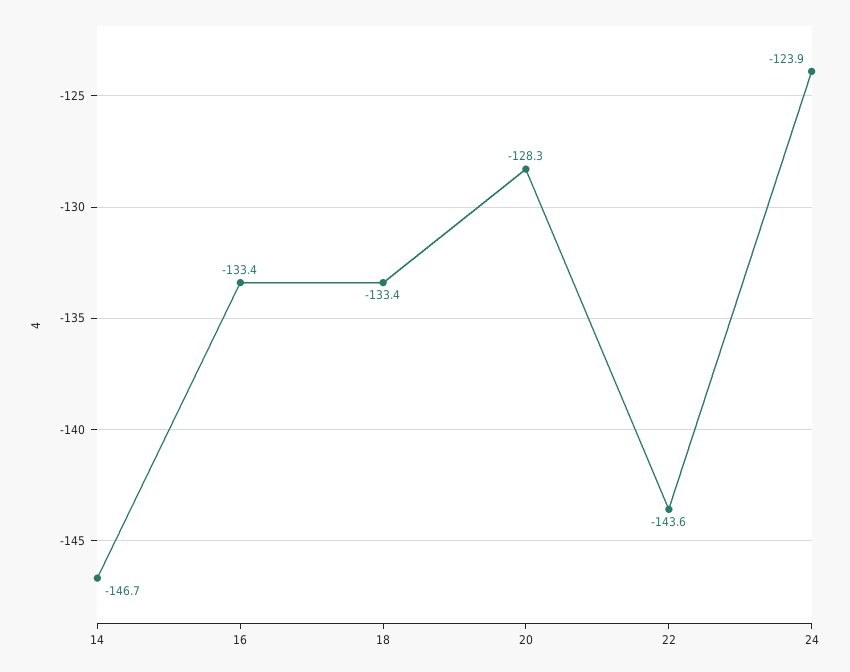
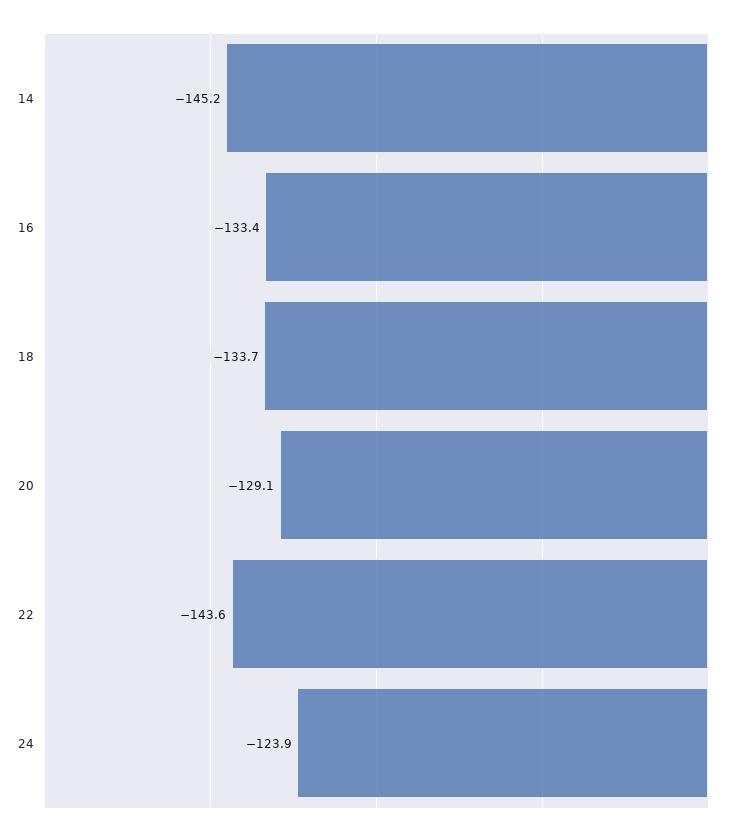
  {
-   "14": -146.7,
+   "14": -145.2,
    "16": -133.4,
-   "18": -133.4,
+   "18": -133.7,
-   "20": -128.3,
+   "20": -129.1,
    "22": -143.6,
    "24": -123.9
  }

